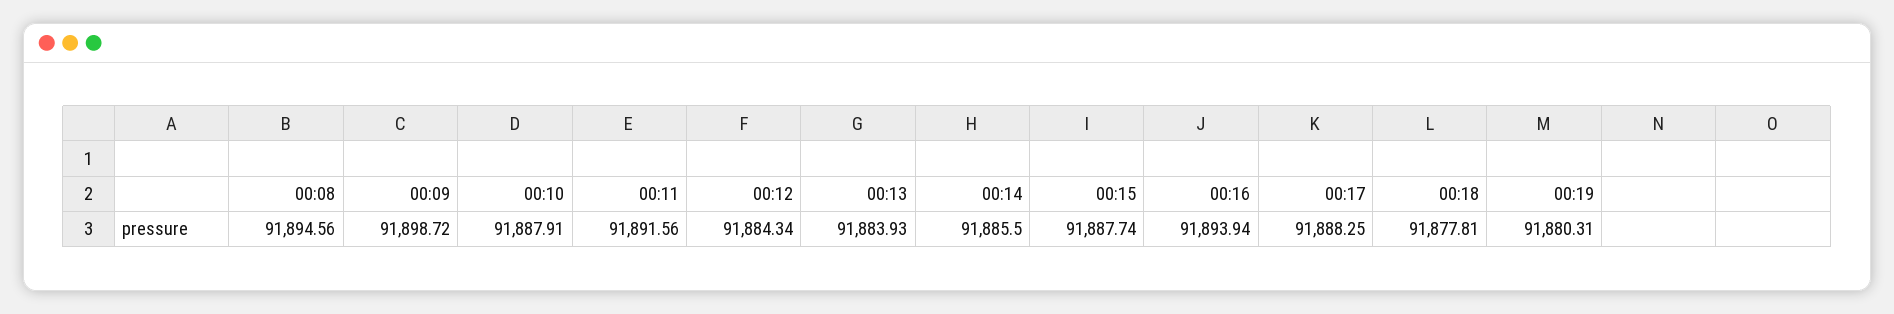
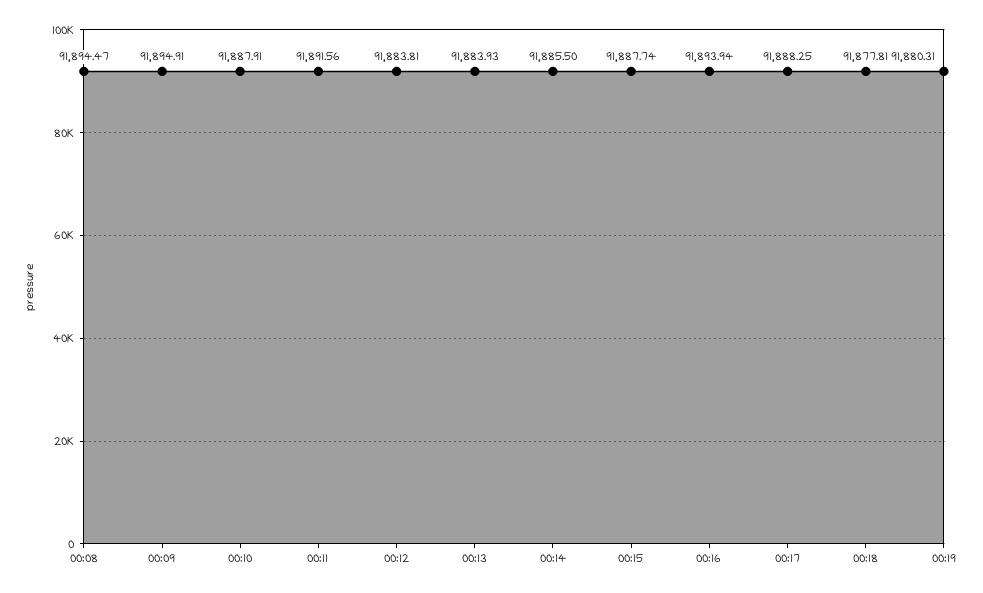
  {
-   "00:08": 91894.56,
+   "00:08": 91894.47,
-   "00:09": 91898.72,
+   "00:09": 91894.91,
    "00:10": 91887.91,
    "00:11": 91891.56,
-   "00:12": 91884.34,
+   "00:12": 91883.81,
    "00:13": 91883.93,
    "00:14": 91885.5,
    "00:15": 91887.74,
    "00:16": 91893.94,
    "00:17": 91888.25,
    "00:18": 91877.81,
    "00:19": 91880.31
  }

